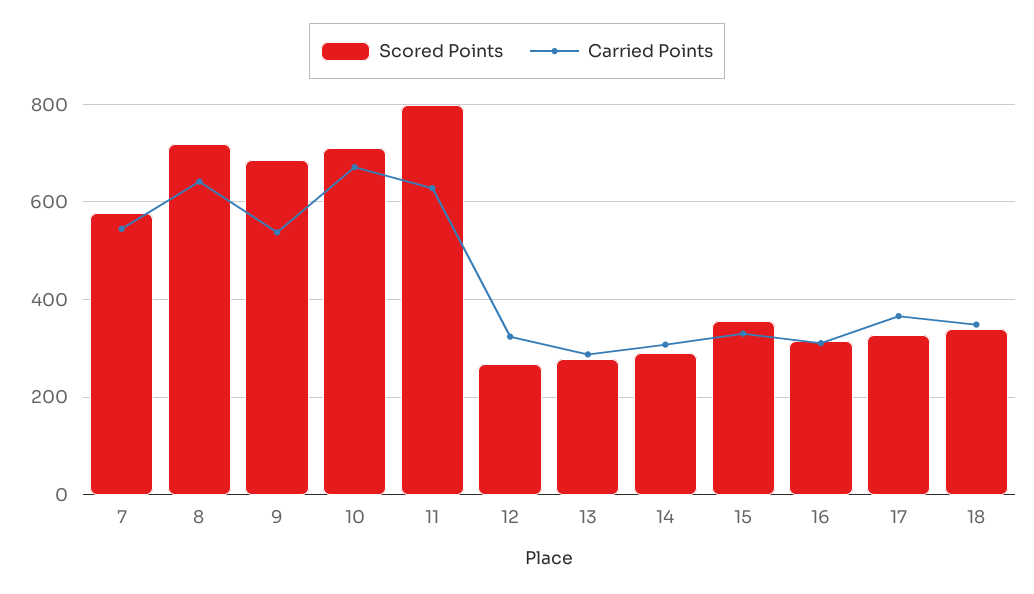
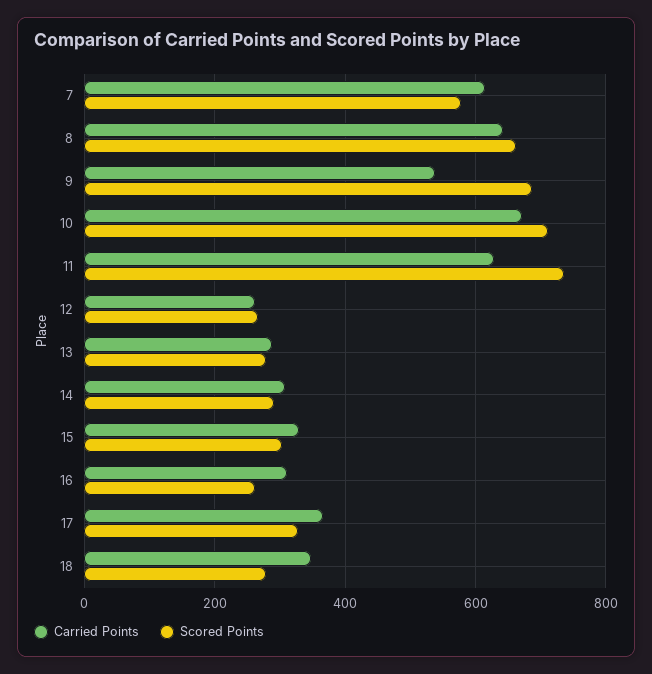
  {
    "Scored Points": {
      "7": 580,
-     "8": 720,
+     "8": 660,
      "9": 680,
      "10": 720,
-     "11": 800,
+     "11": 740,
      "12": 260,
      "13": 280,
      "14": 300,
-     "15": 360,
+     "15": 300,
-     "16": 320,
+     "16": 260,
      "17": 320,
-     "18": 340
+     "18": 280
    },
    "Carried Points": {
-     "7": 540,
+     "7": 620,
      "8": 640,
      "9": 540,
      "10": 680,
      "11": 620,
-     "12": 320,
+     "12": 260,
      "13": 280,
      "14": 300,
      "15": 340,
      "16": 320,
      "17": 360,
      "18": 340
    }
  }

